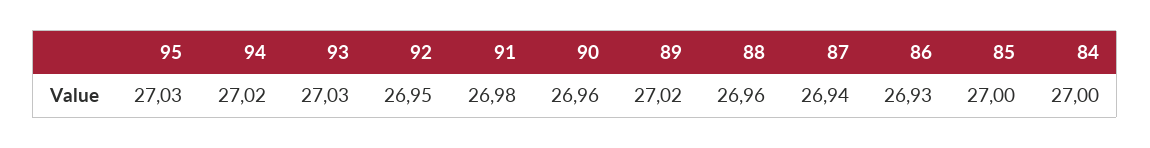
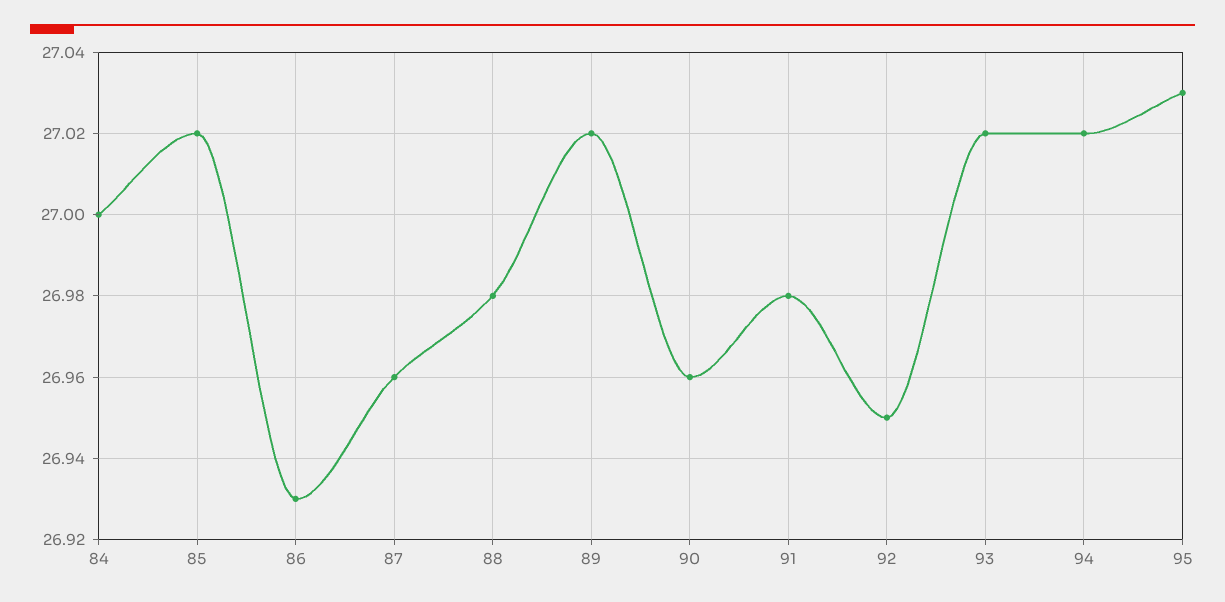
  {
    "95": 27.03,
    "94": 27.02,
-   "93": 27.03,
+   "93": 27.02,
    "92": 26.95,
    "91": 26.98,
    "90": 26.96,
    "89": 27.02,
-   "88": 26.96,
+   "88": 26.98,
-   "87": 26.94,
+   "87": 26.96,
    "86": 26.93,
-   "85": 27,
+   "85": 27.02,
    "84": 27
  }

